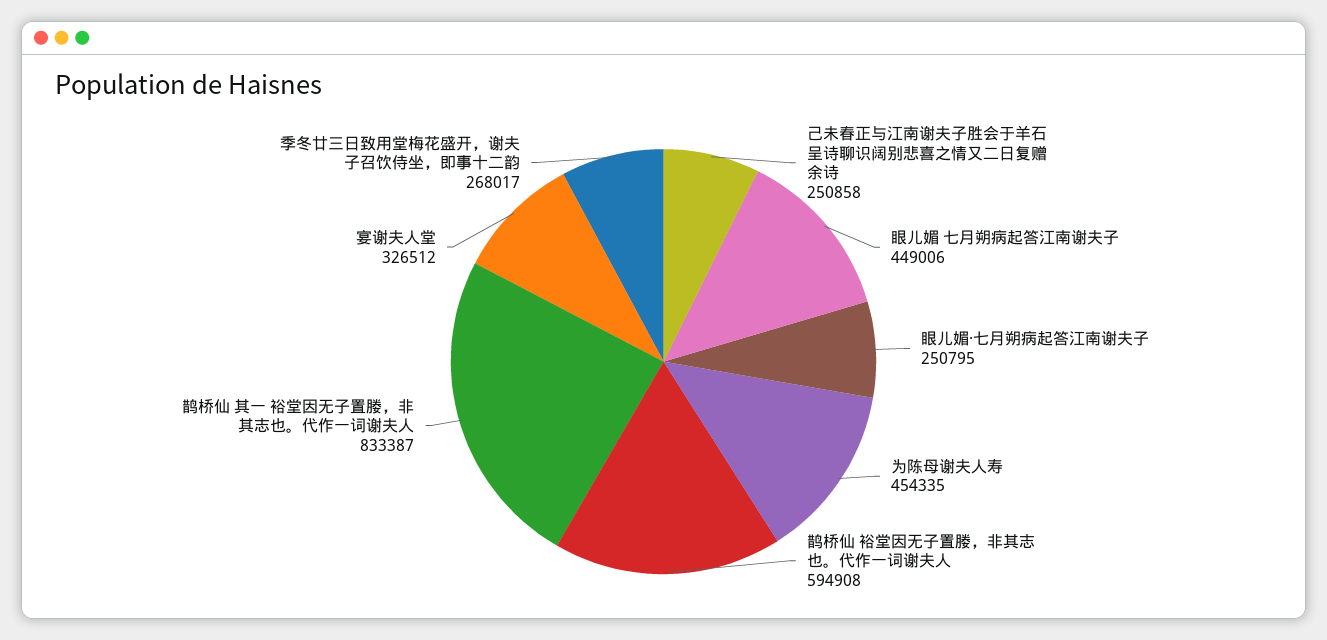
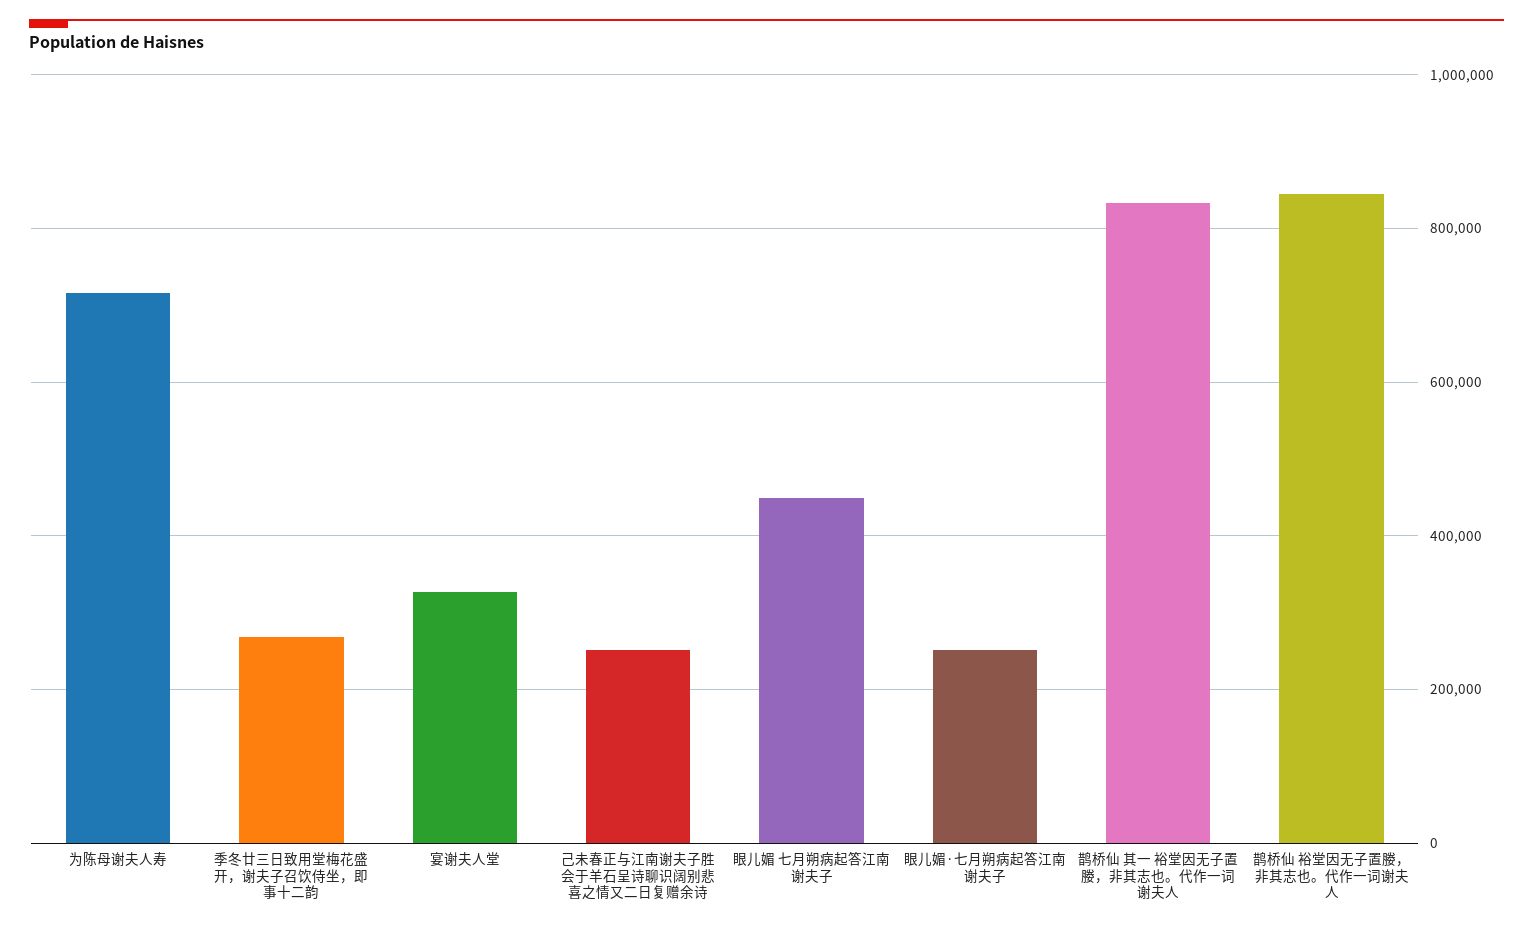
  {
    "己未春正与江南谢夫子胜会于羊石呈诗聊识阔别悲喜之情又二日复赠余诗": 250858,
    "眼儿媚 七月朔病起答江南谢夫子": 449006,
    "眼儿媚·七月朔病起答江南谢夫子": 250795,
-   "为陈母谢夫人寿": 454335,
+   "为陈母谢夫人寿": 720000,
-   "鹊桥仙 裕堂因无子置媵，非其志也。代作一词谢夫人": 594908,
+   "鹊桥仙 裕堂因无子置媵，非其志也。代作一词谢夫人": 840000,
    "鹊桥仙 其一 裕堂因无子置媵，非其志也。代作一词谢夫人": 833387,
    "宴谢夫人堂": 326512,
    "季冬廿三日致用堂梅花盛开，谢夫子召饮侍坐，即事十二韵": 268017
  }

